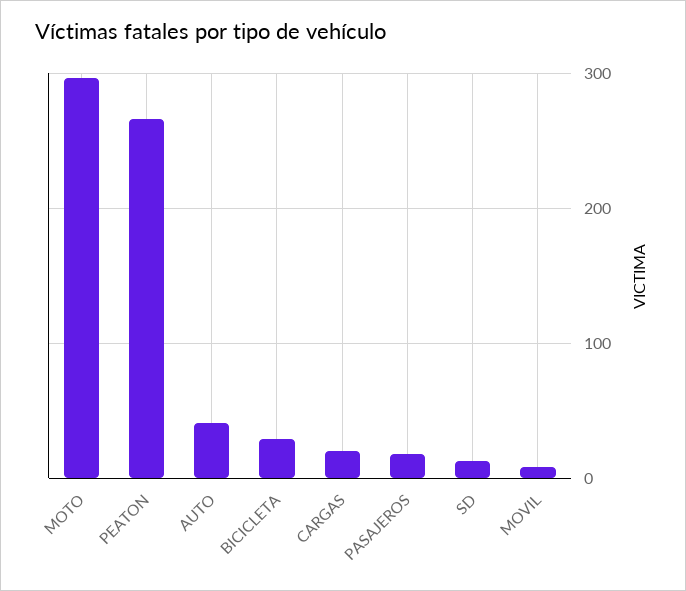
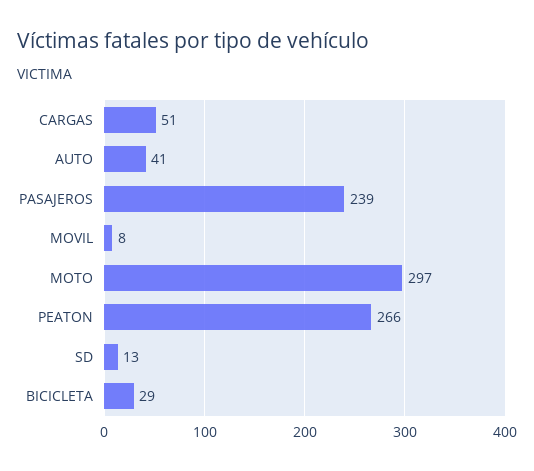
  {
    "MOTO": 297,
    "PEATON": 266,
    "AUTO": 41,
    "BICICLETA": 29,
-   "CARGAS": 20,
+   "CARGAS": 51,
-   "PASAJEROS": 20,
+   "PASAJEROS": 239,
    "SD": 13,
    "MOVIL": 8
  }

